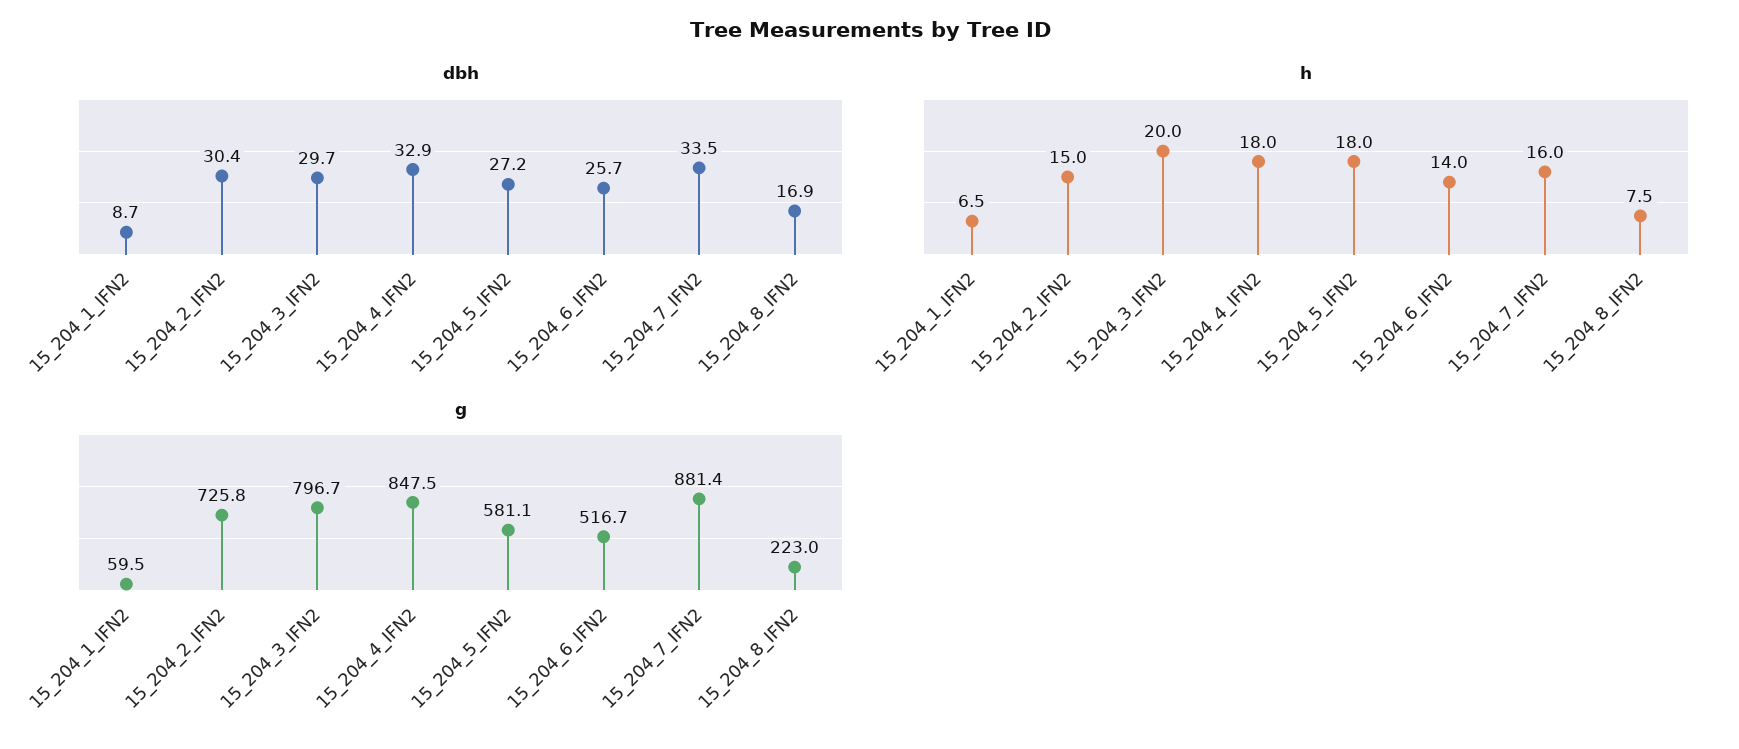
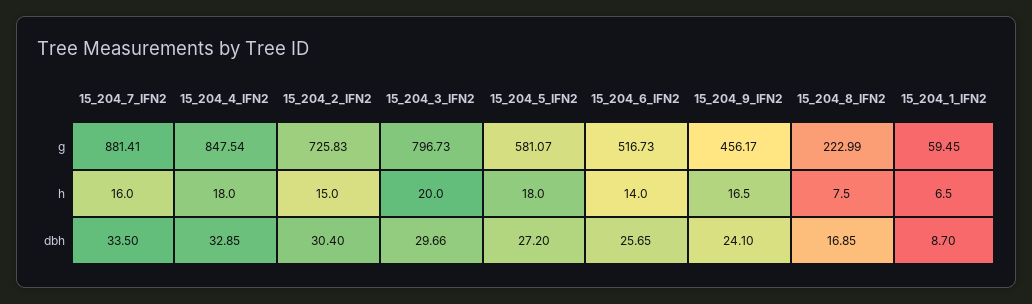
  {
    "dbh": {
      "15_204_1_IFN2": 8.7,
      "15_204_2_IFN2": 30.4,
      "15_204_3_IFN2": 29.66,
      "15_204_4_IFN2": 32.85,
      "15_204_5_IFN2": 27.2,
      "15_204_6_IFN2": 25.65,
      "15_204_7_IFN2": 33.5,
-     "15_204_8_IFN2": 16.85
+     "15_204_8_IFN2": 16.85,
+     "15_204_9_IFN2": 24.1
    },
    "h": {
      "15_204_1_IFN2": 6.5,
      "15_204_2_IFN2": 15,
      "15_204_3_IFN2": 20,
      "15_204_4_IFN2": 18,
      "15_204_5_IFN2": 18,
      "15_204_6_IFN2": 14,
      "15_204_7_IFN2": 16,
-     "15_204_8_IFN2": 7.5
+     "15_204_8_IFN2": 7.5,
+     "15_204_9_IFN2": 16.5
    },
    "g": {
      "15_204_1_IFN2": 59.45,
      "15_204_2_IFN2": 725.83,
      "15_204_3_IFN2": 796.73,
      "15_204_4_IFN2": 847.54,
      "15_204_5_IFN2": 581.07,
      "15_204_6_IFN2": 516.73,
      "15_204_7_IFN2": 881.41,
-     "15_204_8_IFN2": 222.99
+     "15_204_8_IFN2": 222.99,
+     "15_204_9_IFN2": 456.17
    }
  }

